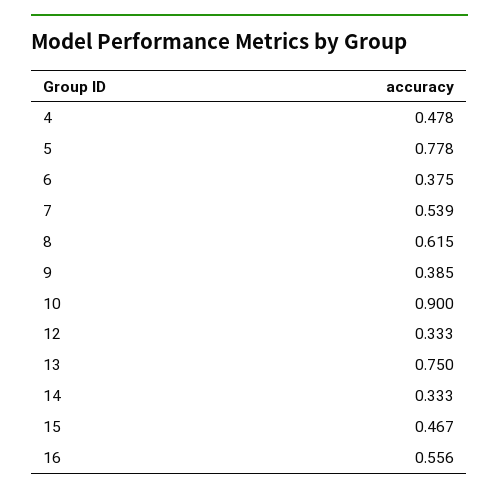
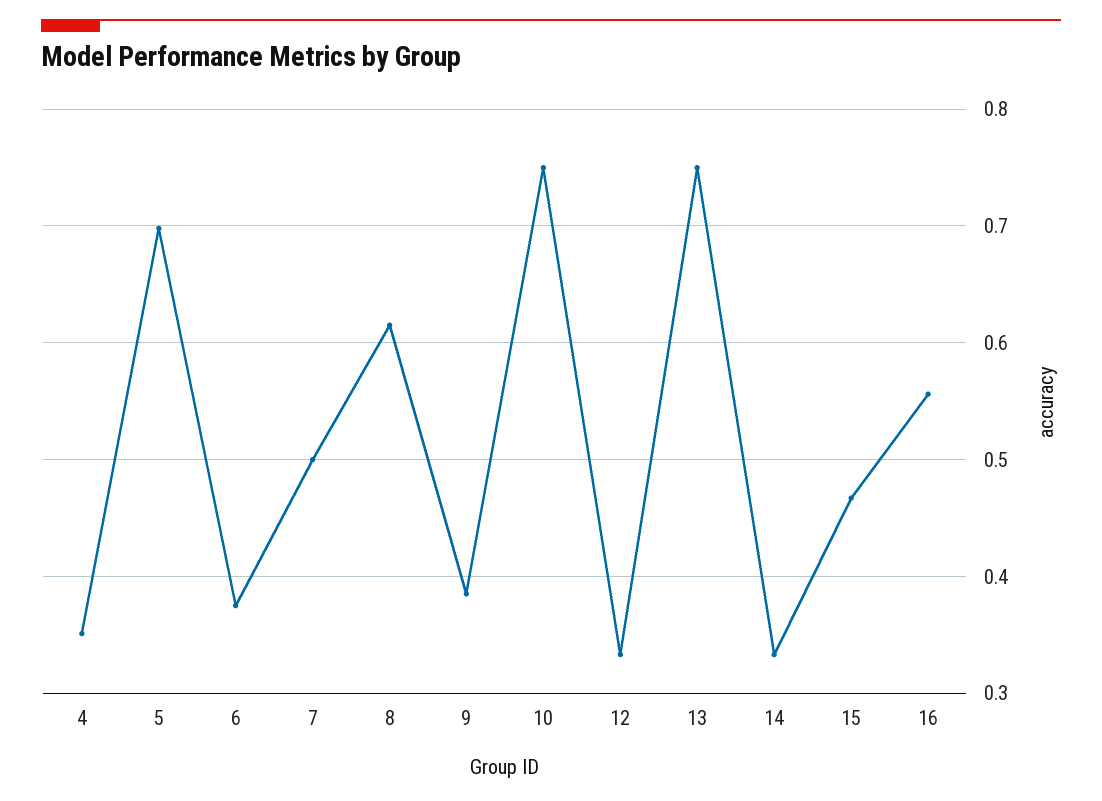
  {
-   "4": 0.478,
+   "4": 0.35,
-   "5": 0.778,
+   "5": 0.7,
    "6": 0.375,
-   "7": 0.539,
+   "7": 0.5,
    "8": 0.615,
    "9": 0.385,
-   "10": 0.9,
+   "10": 0.75,
    "12": 0.333,
    "13": 0.75,
    "14": 0.333,
    "15": 0.467,
    "16": 0.556
  }

